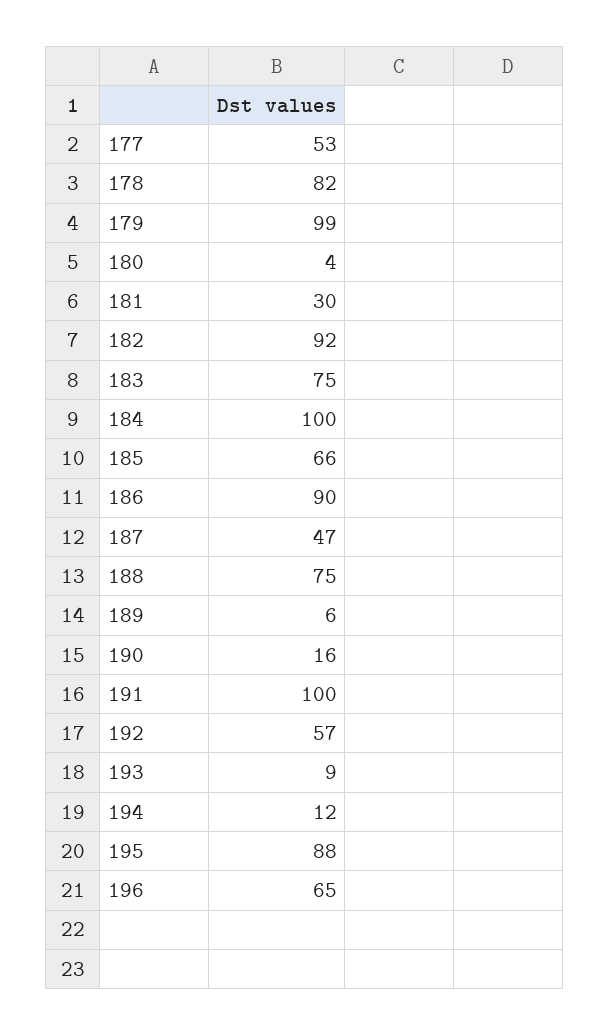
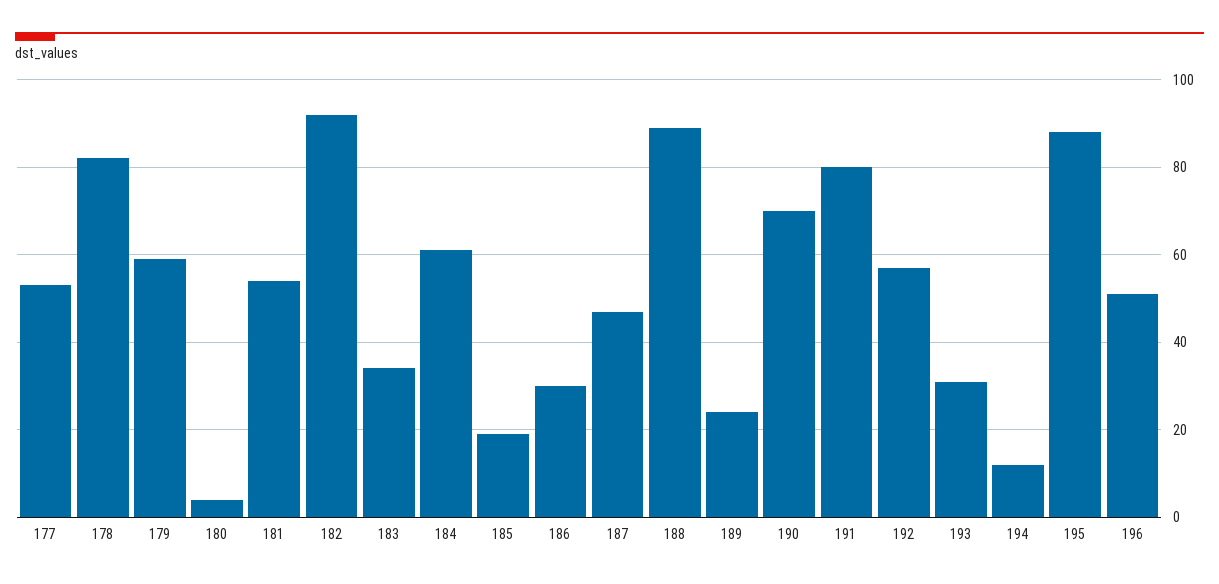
  {
    "177": 53,
    "178": 82,
-   "179": 99,
+   "179": 60,
    "180": 4,
-   "181": 30,
+   "181": 55,
    "182": 92,
-   "183": 75,
+   "183": 35,
-   "184": 100,
+   "184": 60,
-   "185": 66,
+   "185": 20,
-   "186": 90,
+   "186": 30,
    "187": 47,
-   "188": 75,
+   "188": 90,
-   "189": 6,
+   "189": 25,
-   "190": 16,
+   "190": 70,
-   "191": 100,
+   "191": 80,
    "192": 57,
-   "193": 9,
+   "193": 30,
    "194": 12,
    "195": 88,
-   "196": 65
+   "196": 50
  }

